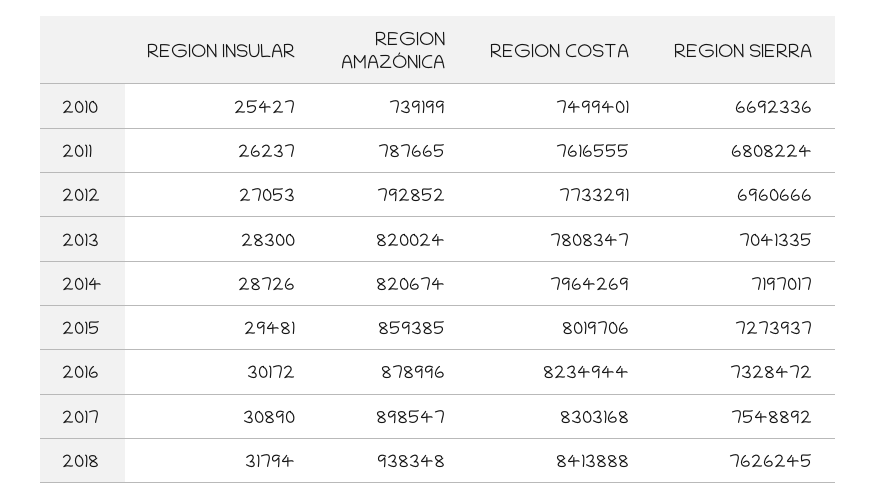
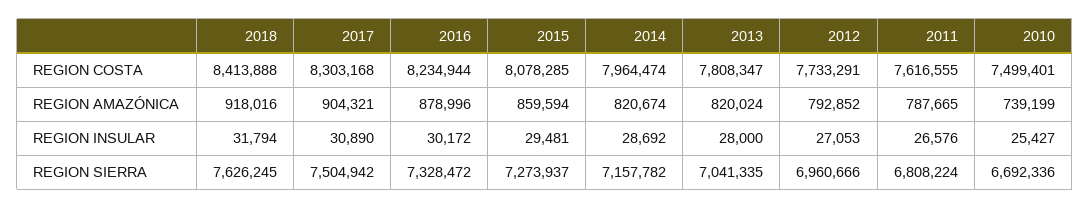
  {
    "REGION INSULAR": {
      "2010": 25427,
-     "2011": 26237,
+     "2011": 26576,
      "2012": 27053,
-     "2013": 28300,
+     "2013": 28000,
-     "2014": 28726,
+     "2014": 28692,
      "2015": 29481,
      "2016": 30172,
      "2017": 30890,
      "2018": 31794
    },
    "REGION AMAZÓNICA": {
      "2010": 739199,
      "2011": 787665,
      "2012": 792852,
      "2013": 820024,
      "2014": 820674,
-     "2015": 859385,
+     "2015": 859594,
      "2016": 878996,
-     "2017": 898547,
+     "2017": 904321,
-     "2018": 938348
+     "2018": 918016
    },
    "REGION COSTA": {
      "2010": 7499401,
      "2011": 7616555,
      "2012": 7733291,
      "2013": 7808347,
-     "2014": 7964269,
+     "2014": 7964474,
-     "2015": 8019706,
+     "2015": 8078285,
      "2016": 8234944,
      "2017": 8303168,
      "2018": 8413888
    },
    "REGION SIERRA": {
      "2010": 6692336,
      "2011": 6808224,
      "2012": 6960666,
      "2013": 7041335,
-     "2014": 7197017,
+     "2014": 7157782,
      "2015": 7273937,
      "2016": 7328472,
-     "2017": 7548892,
+     "2017": 7504942,
      "2018": 7626245
    }
  }

